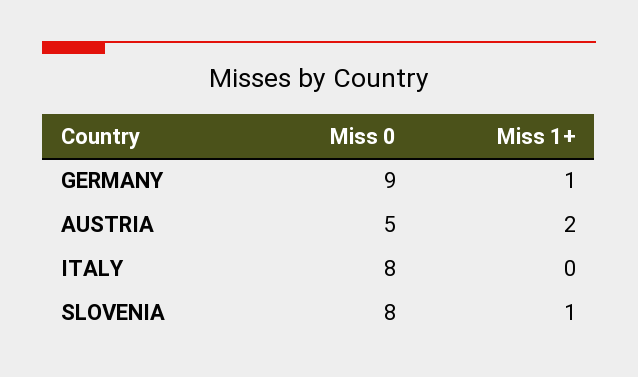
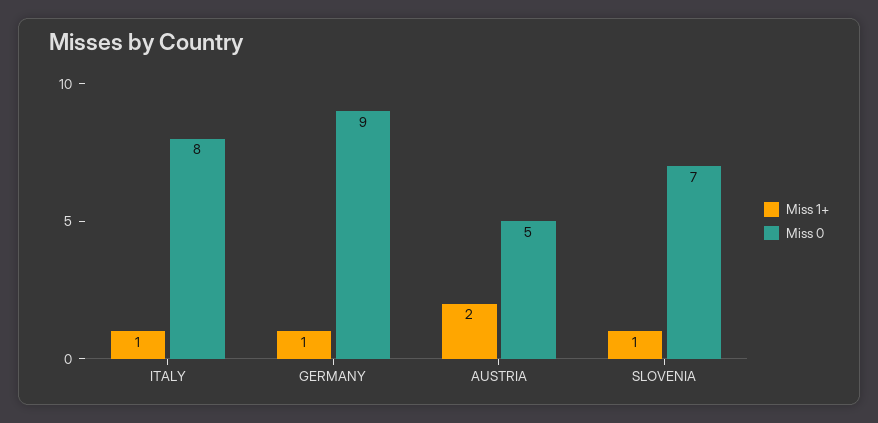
  {
    "Miss 0": {
      "GERMANY": 9,
      "AUSTRIA": 5,
      "ITALY": 8,
-     "SLOVENIA": 8
+     "SLOVENIA": 7
    },
    "Miss 1+": {
      "GERMANY": 1,
      "AUSTRIA": 2,
-     "ITALY": 0,
+     "ITALY": 1,
      "SLOVENIA": 1
    }
  }

